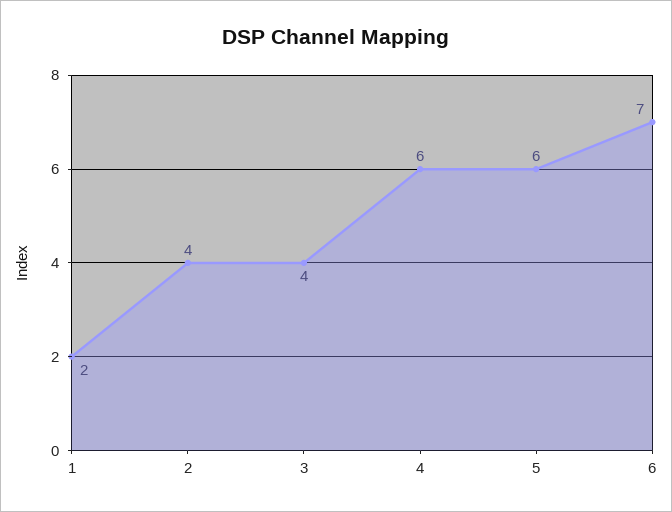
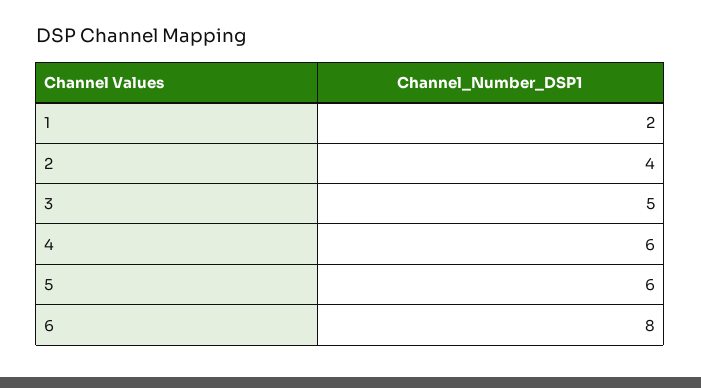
  {
    "1": 2,
    "2": 4,
-   "3": 4,
+   "3": 5,
    "4": 6,
    "5": 6,
-   "6": 7
+   "6": 8
  }

